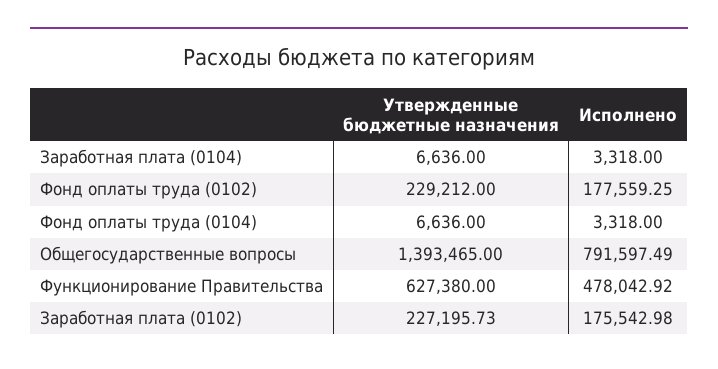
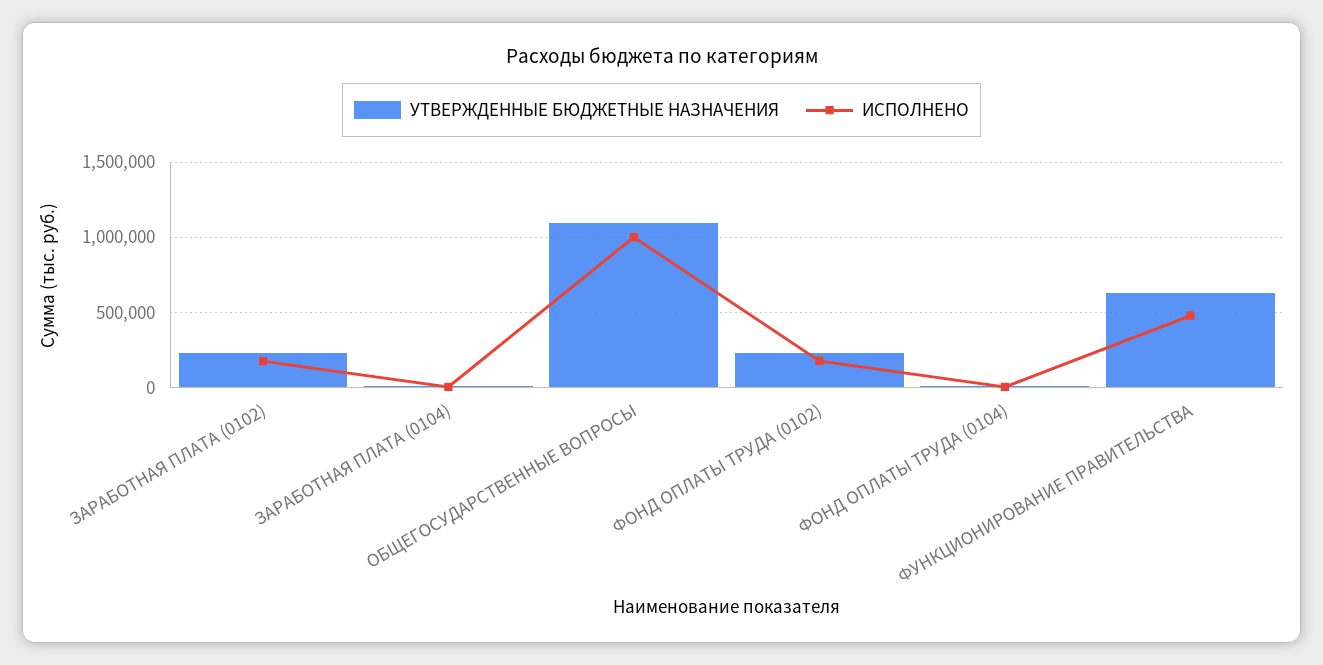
  {
    "Утвержденные бюджетные назначения": {
      "Заработная плата (0104)": 6636,
      "Фонд оплаты труда (0102)": 229212,
      "Фонд оплаты труда (0104)": 6636,
-     "Общегосударственные вопросы": 1393465,
+     "Общегосударственные вопросы": 1100000,
      "Функционирование Правительства": 627380,
      "Заработная плата (0102)": 227195.73
    },
    "Исполнено": {
      "Заработная плата (0104)": 3318,
      "Фонд оплаты труда (0102)": 177559.25,
      "Фонд оплаты труда (0104)": 3318,
-     "Общегосударственные вопросы": 791597.49,
+     "Общегосударственные вопросы": 1000000,
      "Функционирование Правительства": 478042.92,
      "Заработная плата (0102)": 175542.98
    }
  }

